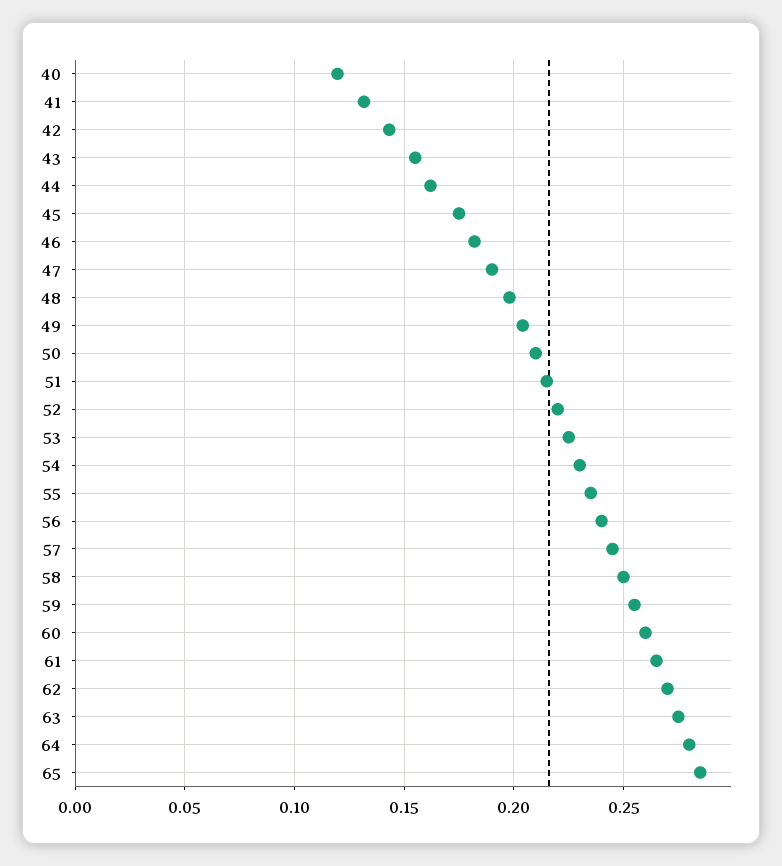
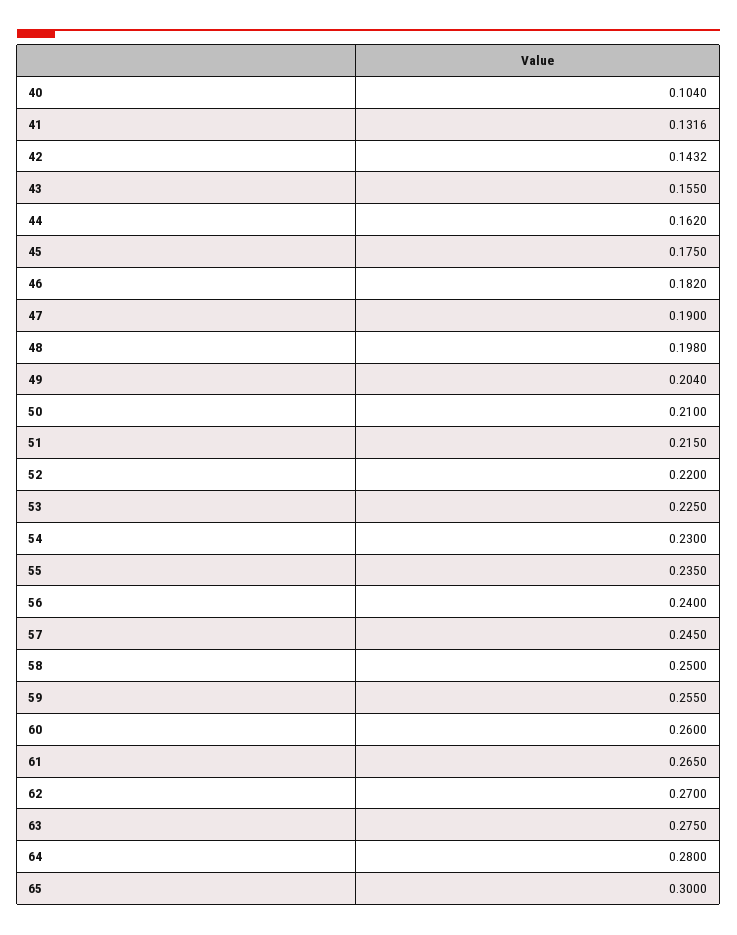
  {
-   "40": 0.12,
+   "40": 0.104,
    "41": 0.1316,
    "42": 0.1432,
    "43": 0.155,
    "44": 0.162,
    "45": 0.175,
    "46": 0.182,
    "47": 0.19,
    "48": 0.198,
    "49": 0.204,
    "50": 0.21,
    "51": 0.215,
    "52": 0.22,
    "53": 0.225,
    "54": 0.23,
    "55": 0.235,
    "56": 0.24,
    "57": 0.245,
    "58": 0.25,
    "59": 0.255,
    "60": 0.26,
    "61": 0.265,
    "62": 0.27,
    "63": 0.275,
    "64": 0.28,
-   "65": 0.285
+   "65": 0.3
  }

